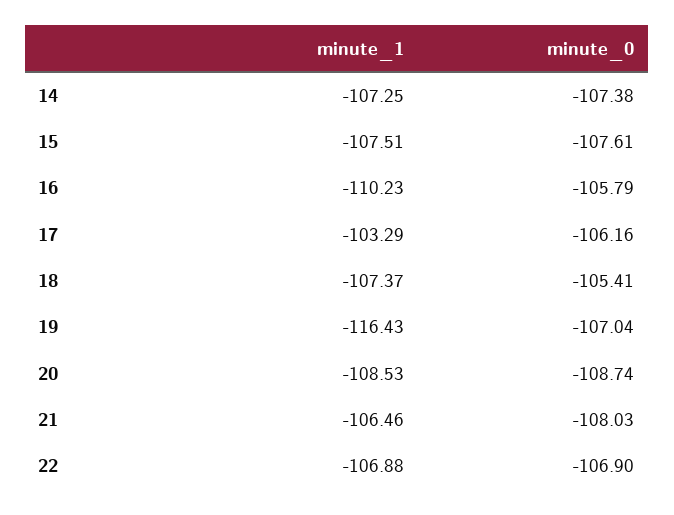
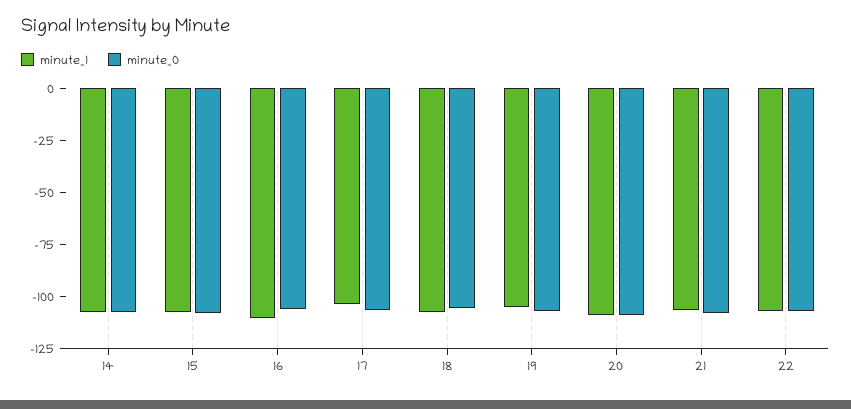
  {
    "minute_1": {
      "14": -107.25,
      "15": -107.51,
      "16": -110.23,
      "17": -103.29,
      "18": -107.37,
-     "19": -116.43,
+     "19": -105,
      "20": -108.53,
      "21": -106.46,
      "22": -106.88
    },
    "minute_0": {
      "14": -107.38,
      "15": -107.61,
      "16": -105.79,
      "17": -106.16,
      "18": -105.41,
      "19": -107.04,
      "20": -108.74,
      "21": -108.03,
      "22": -106.9
    }
  }

